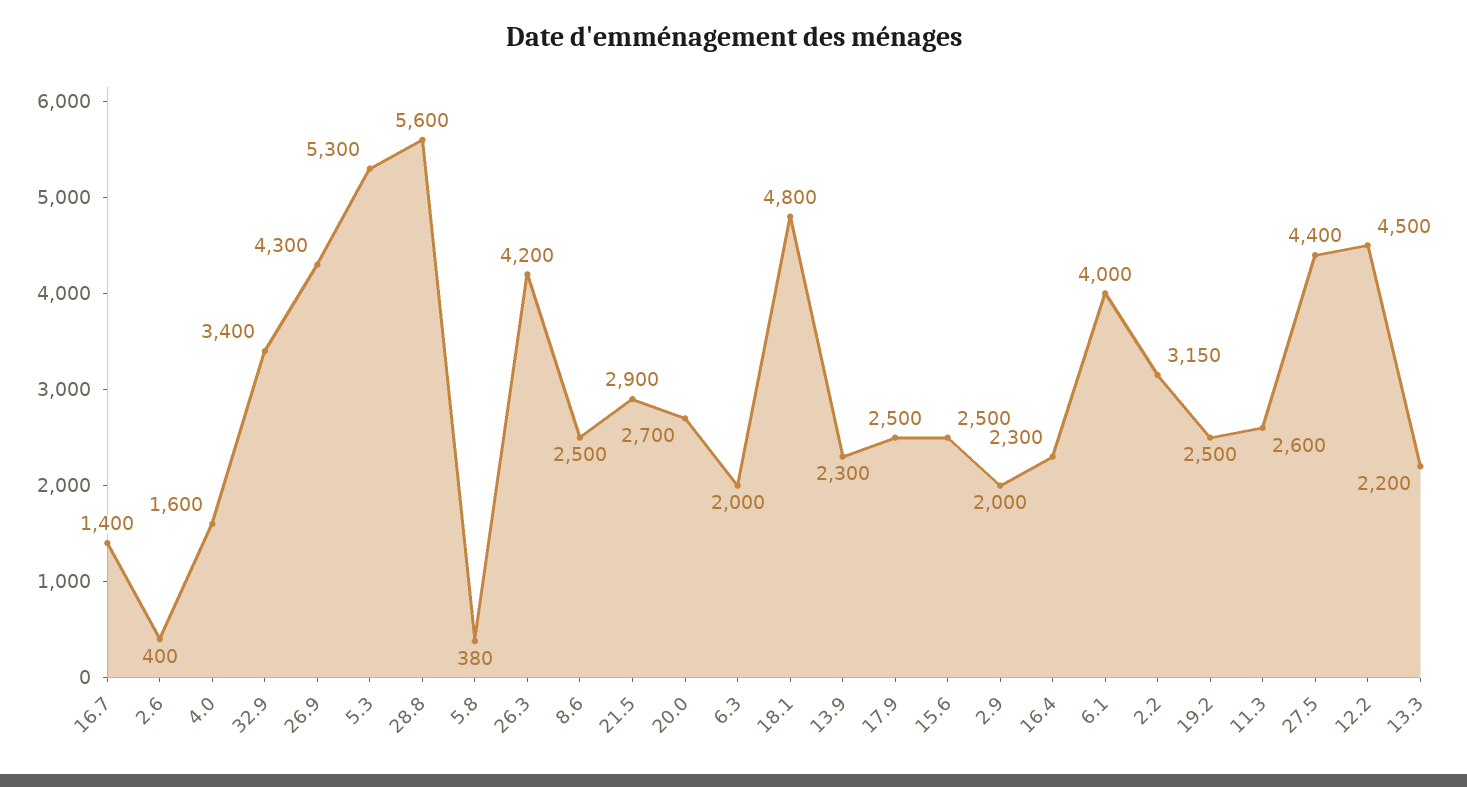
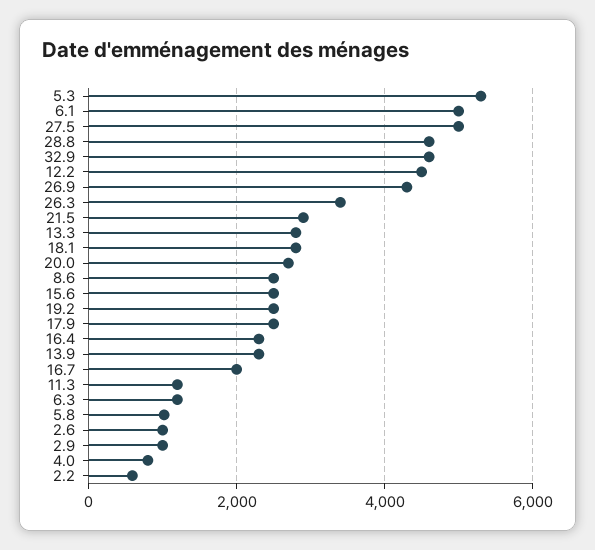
  {
-   "16.7": 1400,
+   "16.7": 2000,
-   "2.6": 400,
+   "2.6": 1000,
-   "4.0": 1600,
+   "4.0": 800,
-   "32.9": 3400,
+   "32.9": 4600,
    "26.9": 4300,
    "5.3": 5300,
-   "28.8": 5600,
+   "28.8": 4600,
-   "5.8": 380,
+   "5.8": 1000,
-   "26.3": 4200,
+   "26.3": 3400,
    "8.6": 2500,
    "21.5": 2900,
    "20.0": 2700,
-   "6.3": 2000,
+   "6.3": 1200,
-   "18.1": 4800,
+   "18.1": 2800,
    "13.9": 2300,
    "17.9": 2500,
    "15.6": 2500,
-   "2.9": 2000,
+   "2.9": 1000,
    "16.4": 2300,
-   "6.1": 4000,
+   "6.1": 5000,
-   "2.2": 3150,
+   "2.2": 600,
    "19.2": 2500,
-   "11.3": 2600,
+   "11.3": 1200,
-   "27.5": 4400,
+   "27.5": 5000,
    "12.2": 4500,
-   "13.3": 2200
+   "13.3": 2800
  }

